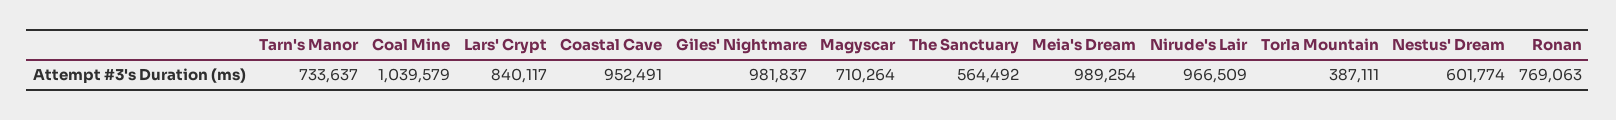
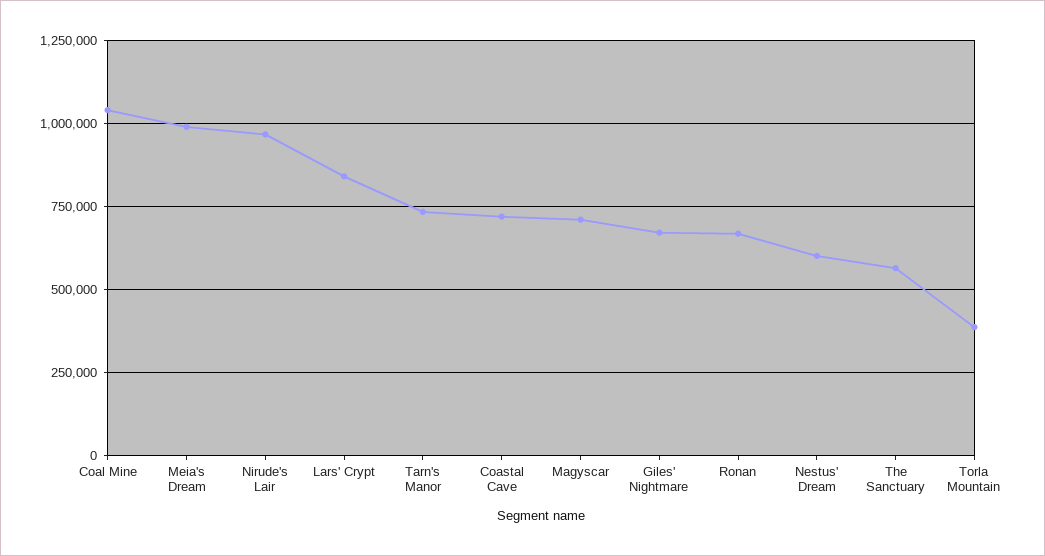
  {
    "Tarn's Manor": 733637,
    "Coal Mine": 1039579,
    "Lars' Crypt": 840117,
-   "Coastal Cave": 952491,
+   "Coastal Cave": 725000,
-   "Giles' Nightmare": 981837,
+   "Giles' Nightmare": 675000,
    "Magyscar": 710264,
    "The Sanctuary": 564492,
    "Meia's Dream": 989254,
    "Nirude's Lair": 966509,
    "Torla Mountain": 387111,
    "Nestus' Dream": 601774,
-   "Ronan": 769063
+   "Ronan": 675000
  }

